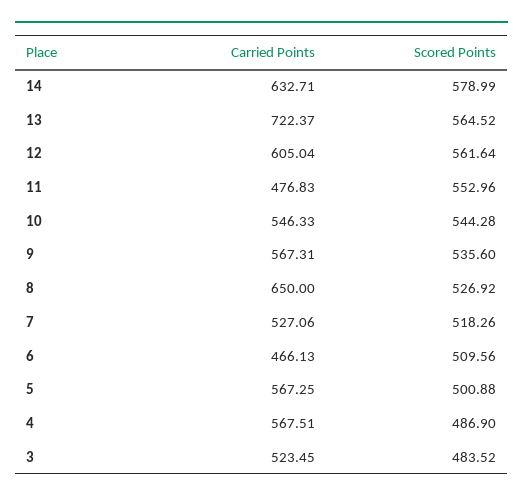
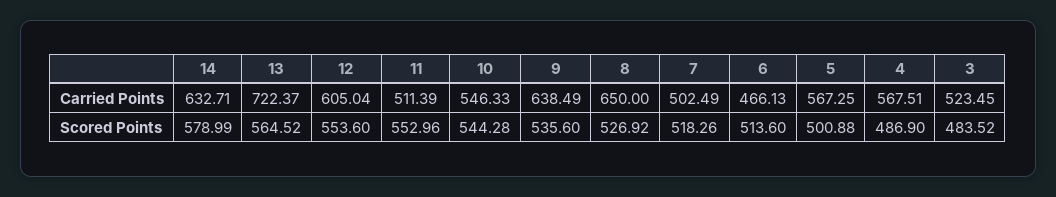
  {
    "Carried Points": {
      "14": 632.71,
      "13": 722.37,
      "12": 605.04,
-     "11": 476.83,
+     "11": 511.39,
      "10": 546.33,
-     "9": 567.31,
+     "9": 638.49,
      "8": 650,
-     "7": 527.06,
+     "7": 502.49,
      "6": 466.13,
      "5": 567.25,
      "4": 567.51,
      "3": 523.45
    },
    "Scored Points": {
      "14": 578.99,
      "13": 564.52,
-     "12": 561.64,
+     "12": 553.6,
      "11": 552.96,
      "10": 544.28,
      "9": 535.6,
      "8": 526.92,
      "7": 518.26,
-     "6": 509.56,
+     "6": 513.6,
      "5": 500.88,
      "4": 486.9,
      "3": 483.52
    }
  }

